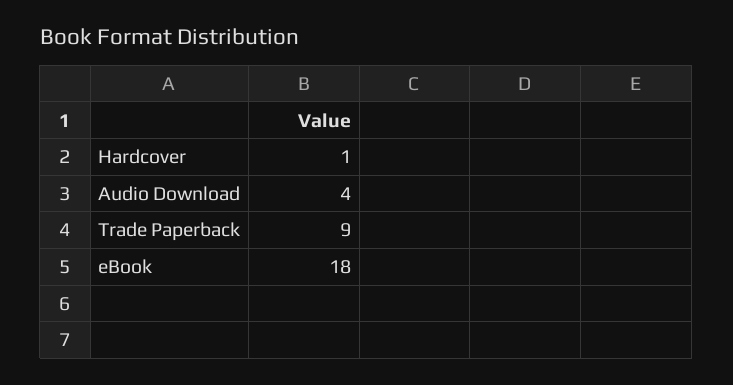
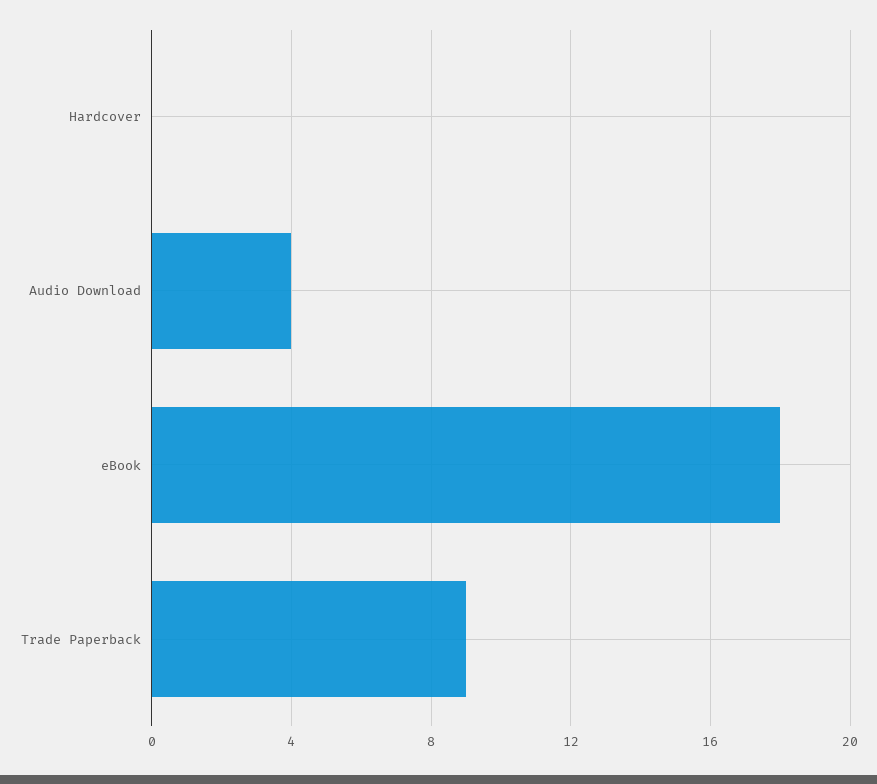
  {
-   "Hardcover": 1,
+   "Hardcover": 0,
    "Audio Download": 4,
    "Trade Paperback": 9,
    "eBook": 18
  }

